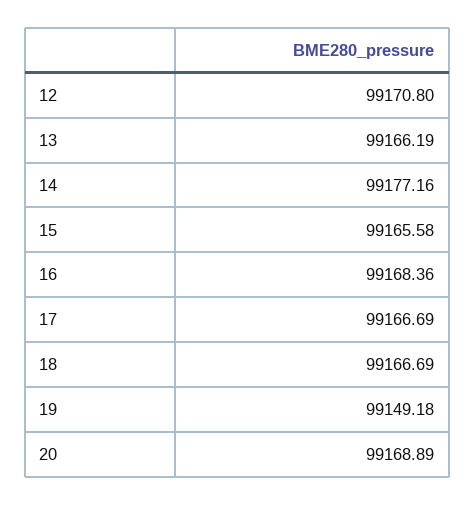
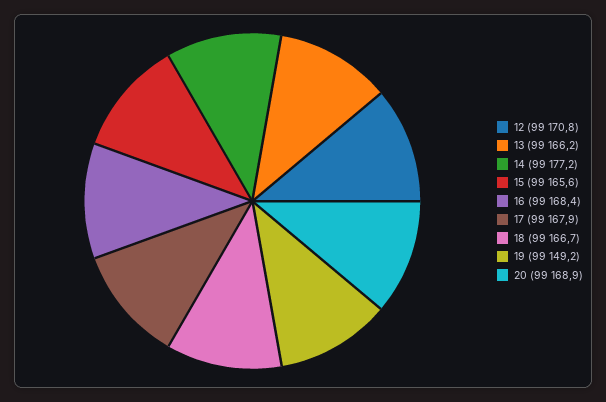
  {
    "12": 99170.8,
    "13": 99166.19,
    "14": 99177.16,
    "15": 99165.58,
    "16": 99168.36,
-   "17": 99166.69,
+   "17": 99167.9,
    "18": 99166.69,
    "19": 99149.18,
    "20": 99168.89
  }

